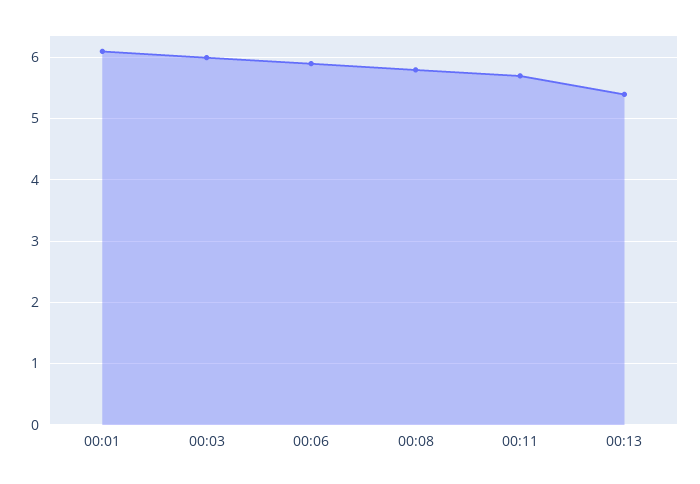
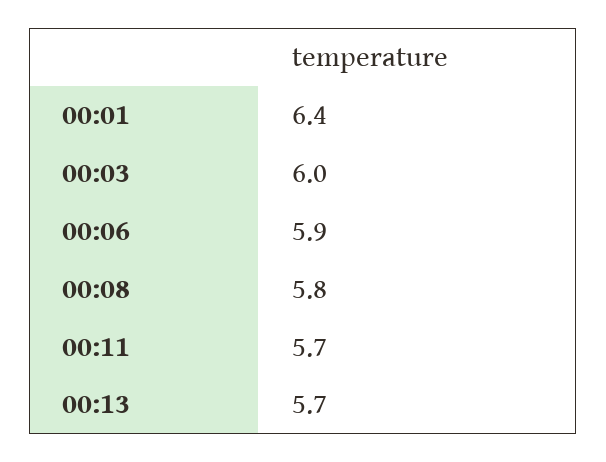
  {
-   "00:01": 6.1,
+   "00:01": 6.4,
    "00:03": 6,
    "00:06": 5.9,
    "00:08": 5.8,
    "00:11": 5.7,
-   "00:13": 5.4
+   "00:13": 5.7
  }

